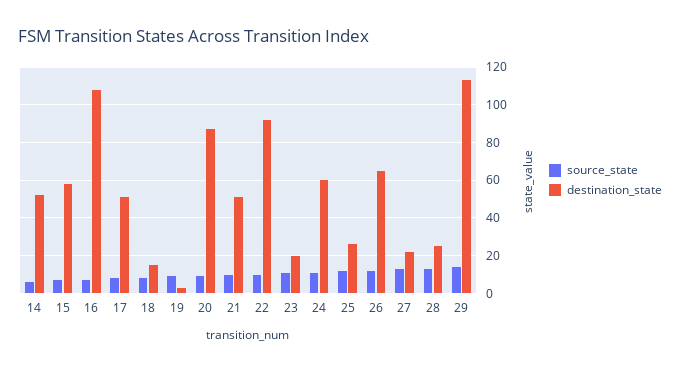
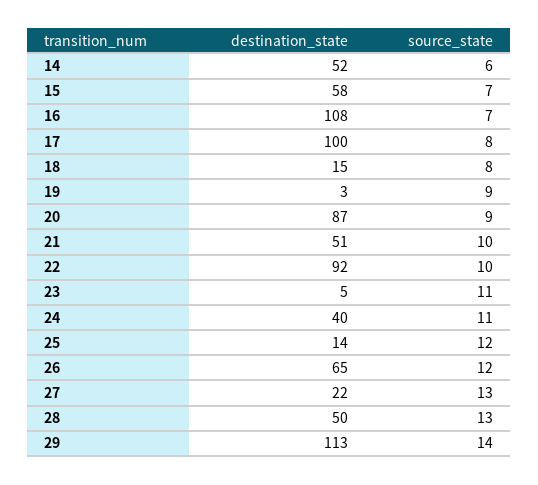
  {
    "source_state": {
      "14": 6,
      "15": 7,
      "16": 7,
      "17": 8,
      "18": 8,
      "19": 9,
      "20": 9,
      "21": 10,
      "22": 10,
      "23": 11,
      "24": 11,
      "25": 12,
      "26": 12,
      "27": 13,
      "28": 13,
      "29": 14
    },
    "destination_state": {
      "14": 52,
      "15": 58,
      "16": 108,
-     "17": 50,
+     "17": 100,
      "18": 15,
      "19": 3,
      "20": 87,
      "21": 51,
      "22": 92,
-     "23": 20,
+     "23": 5,
-     "24": 60,
+     "24": 40,
-     "25": 25,
+     "25": 14,
      "26": 65,
      "27": 22,
-     "28": 25,
+     "28": 50,
      "29": 113
    }
  }

